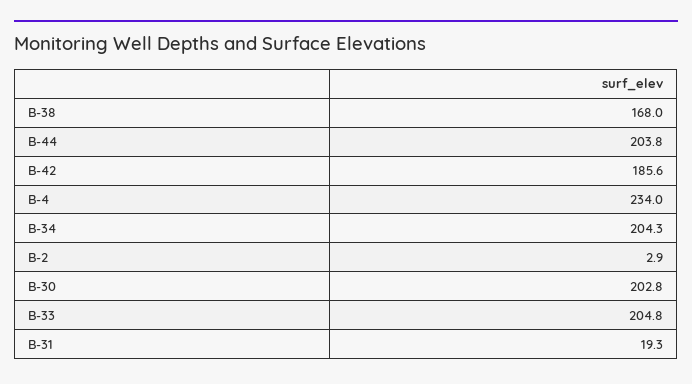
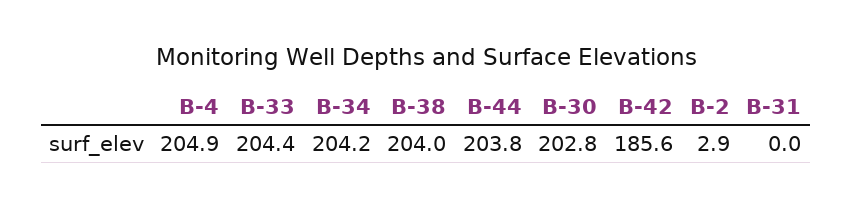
  {
-   "B-38": 168,
+   "B-38": 204,
    "B-44": 203.8,
    "B-42": 185.6,
-   "B-4": 234,
+   "B-4": 204.9,
-   "B-34": 204.3,
+   "B-34": 204.2,
    "B-2": 2.9,
    "B-30": 202.8,
-   "B-33": 204.8,
+   "B-33": 204.4,
-   "B-31": 19.3
+   "B-31": 0
  }

